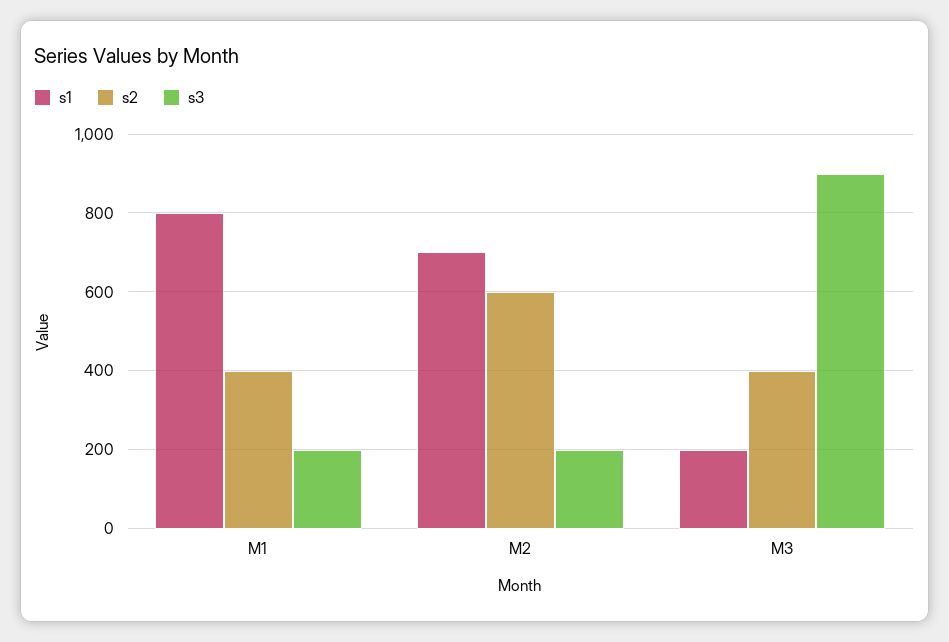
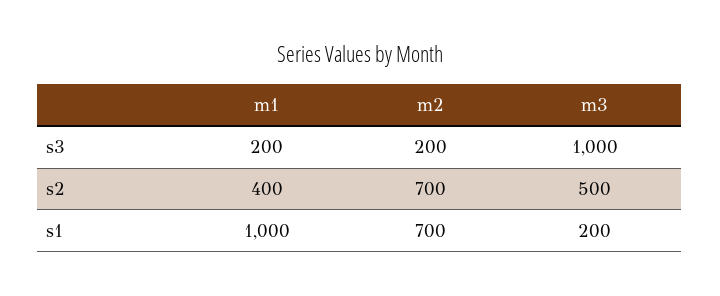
  {
    "s1": {
-     "M1": 800,
+     "M1": 1000,
      "M2": 700,
      "M3": 200
    },
    "s2": {
      "M1": 400,
-     "M2": 600,
+     "M2": 700,
-     "M3": 400
+     "M3": 500
    },
    "s3": {
      "M1": 200,
      "M2": 200,
-     "M3": 900
+     "M3": 1000
    }
  }

